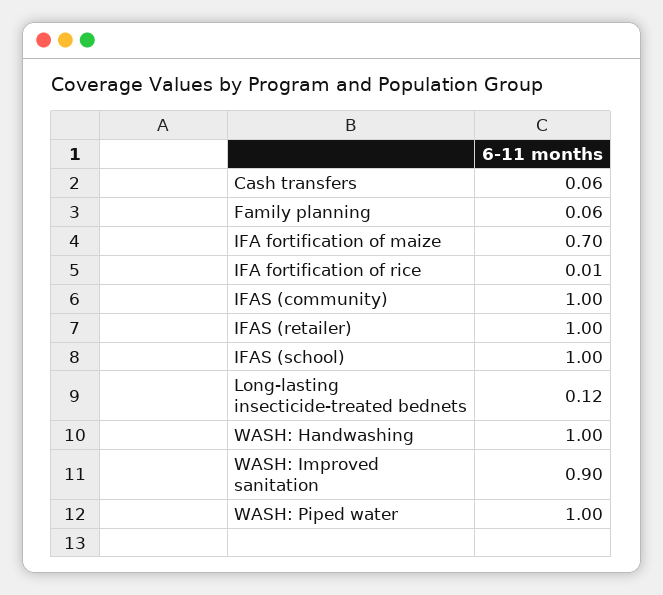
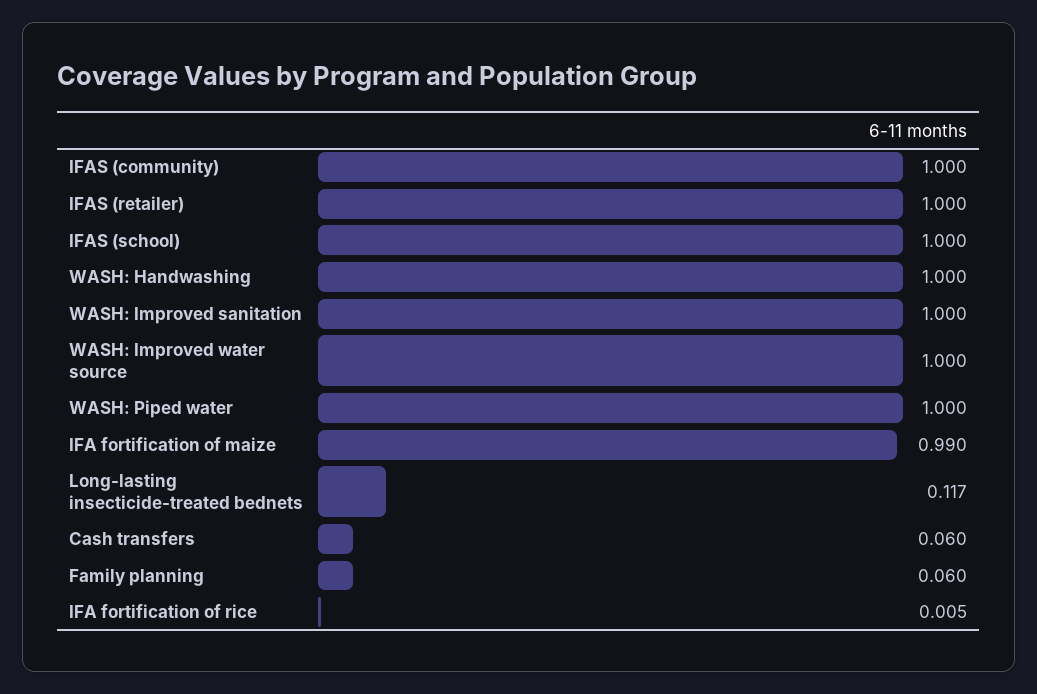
  {
    "Cash transfers": 0.06,
    "Family planning": 0.06,
-   "IFA fortification of maize": 0.7,
+   "IFA fortification of maize": 0.99,
    "IFA fortification of rice": 0.005,
    "IFAS (community)": 1,
    "IFAS (retailer)": 1,
    "IFAS (school)": 1,
    "Long-lasting insecticide-treated bednets": 0.117,
    "WASH: Handwashing": 1,
-   "WASH: Improved sanitation": 0.9,
+   "WASH: Improved sanitation": 1,
-   "WASH: Piped water": 1
+   "WASH: Piped water": 1,
+   "WASH: Improved water source": 1
  }

